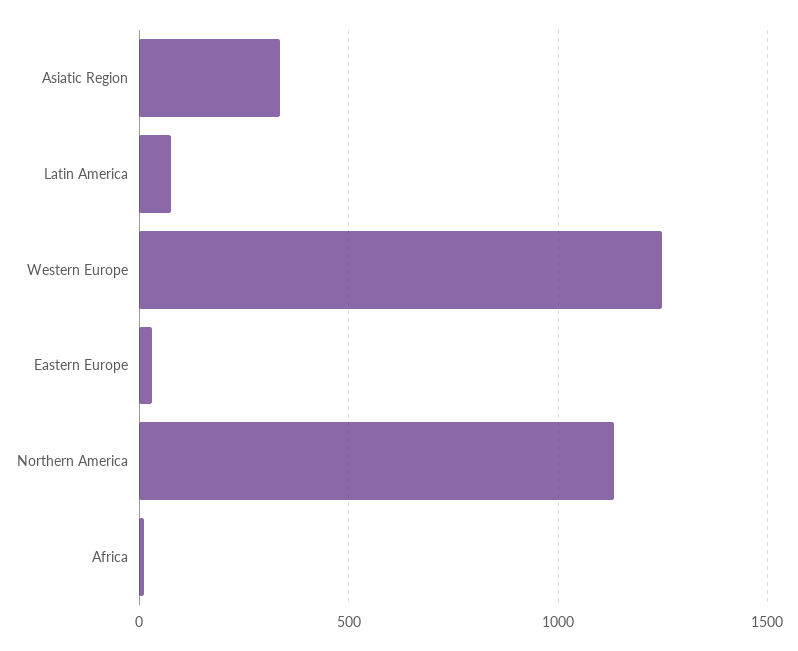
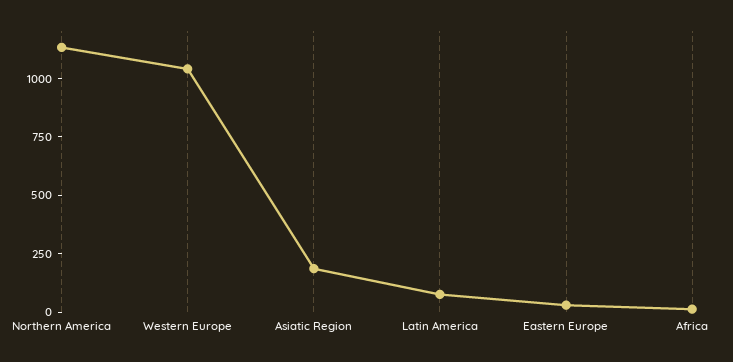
  {
-   "Asiatic Region": 350,
+   "Asiatic Region": 200,
    "Latin America": 100,
-   "Western Europe": 1250,
+   "Western Europe": 1050,
    "Eastern Europe": 50,
    "Northern America": 1150,
    "Africa": 0
  }

